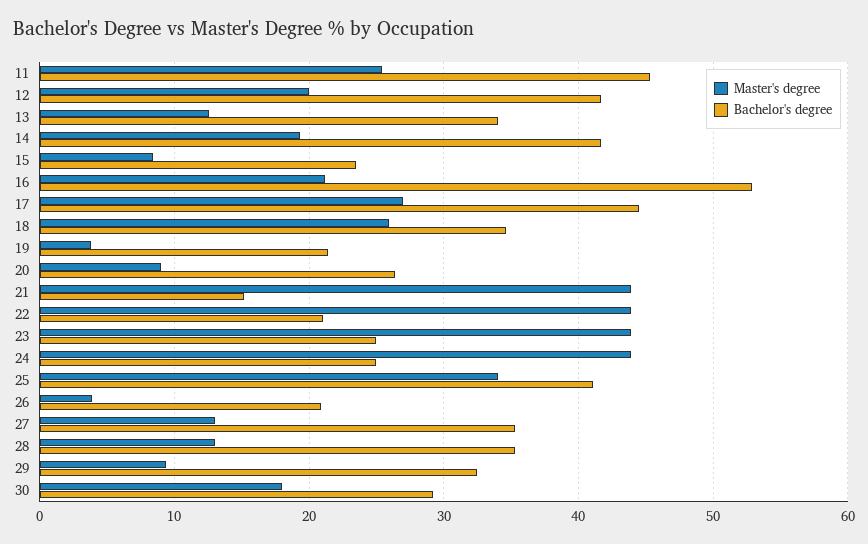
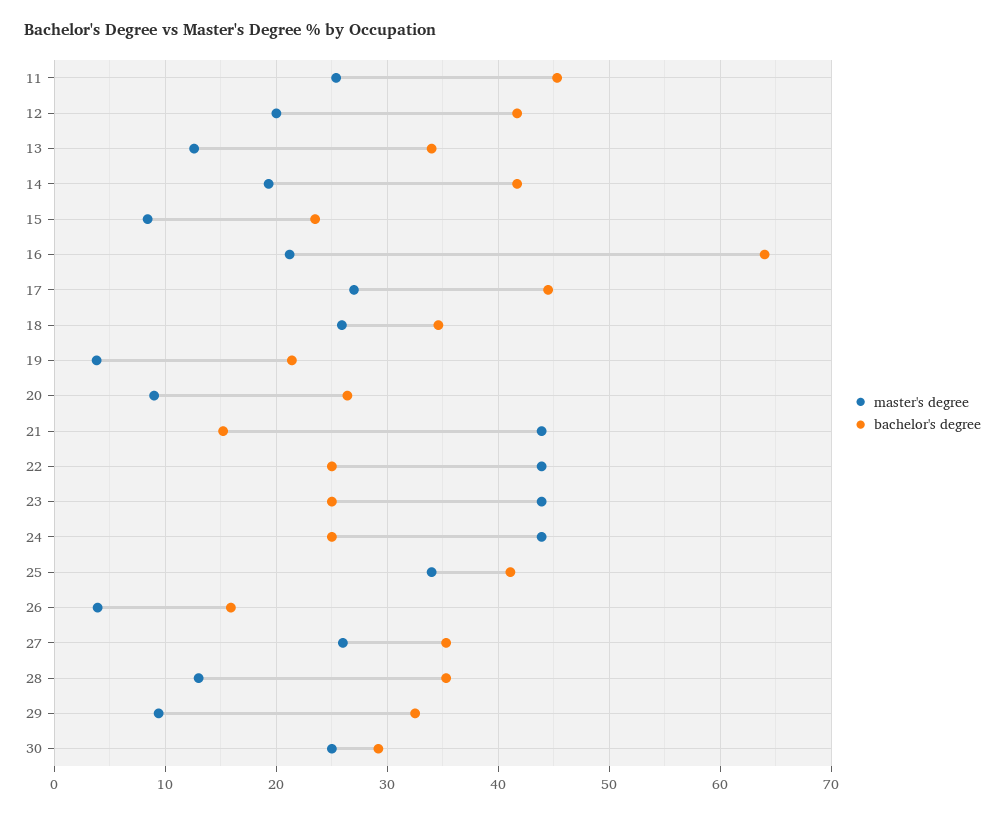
  {
    "Master's degree": {
      "11": 25,
      "12": 20,
      "13": 13,
      "14": 19,
      "15": 8,
      "16": 21,
      "17": 27,
      "18": 26,
      "19": 4,
      "20": 9,
      "21": 44,
      "22": 44,
      "23": 44,
      "24": 44,
      "25": 34,
      "26": 4,
-     "27": 13,
+     "27": 26,
      "28": 13,
      "29": 9,
-     "30": 18
+     "30": 25
    },
    "Bachelor's degree": {
      "11": 45,
      "12": 42,
      "13": 34,
      "14": 42,
      "15": 24,
-     "16": 53,
+     "16": 64,
      "17": 45,
      "18": 35,
      "19": 21,
      "20": 26,
      "21": 15,
-     "22": 21,
+     "22": 25,
      "23": 25,
      "24": 25,
      "25": 41,
-     "26": 21,
+     "26": 16,
      "27": 35,
      "28": 35,
      "29": 33,
      "30": 29
    }
  }

